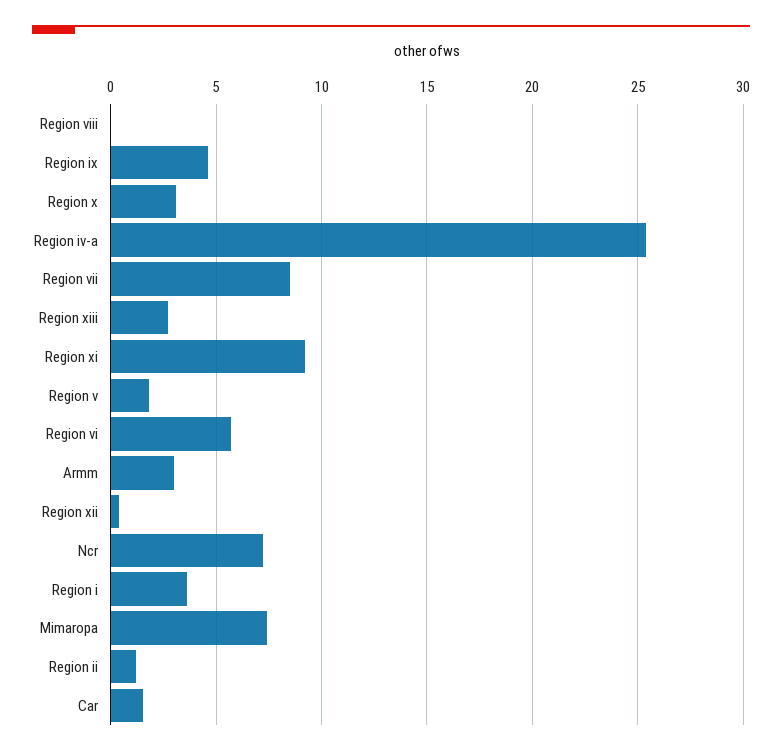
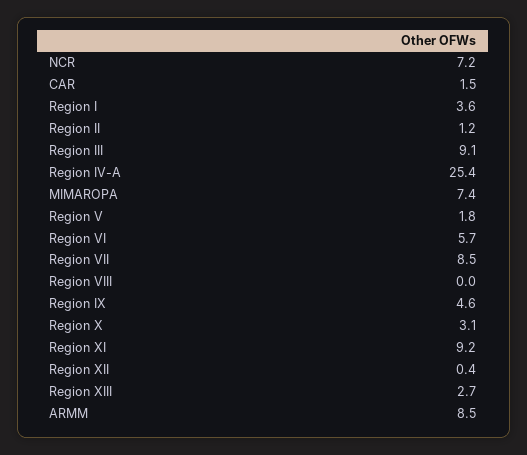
  {
    "Region viii": 0,
    "Region ix": 4.6,
    "Region x": 3.1,
    "Region iv-a": 25.4,
    "Region vii": 8.5,
    "Region xiii": 2.7,
    "Region xi": 9.2,
    "Region v": 1.8,
    "Region vi": 5.7,
-   "Armm": 3,
+   "Armm": 8.5,
    "Region xii": 0.4,
    "Ncr": 7.2,
    "Region i": 3.6,
    "Mimaropa": 7.4,
    "Region ii": 1.2,
-   "Car": 1.5
+   "Car": 1.5,
+   "Region III": 9.1
  }

